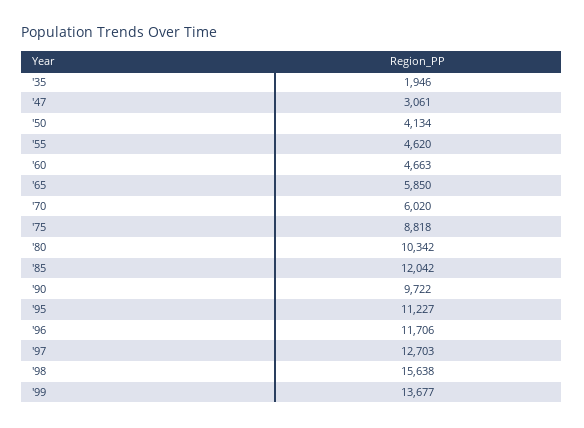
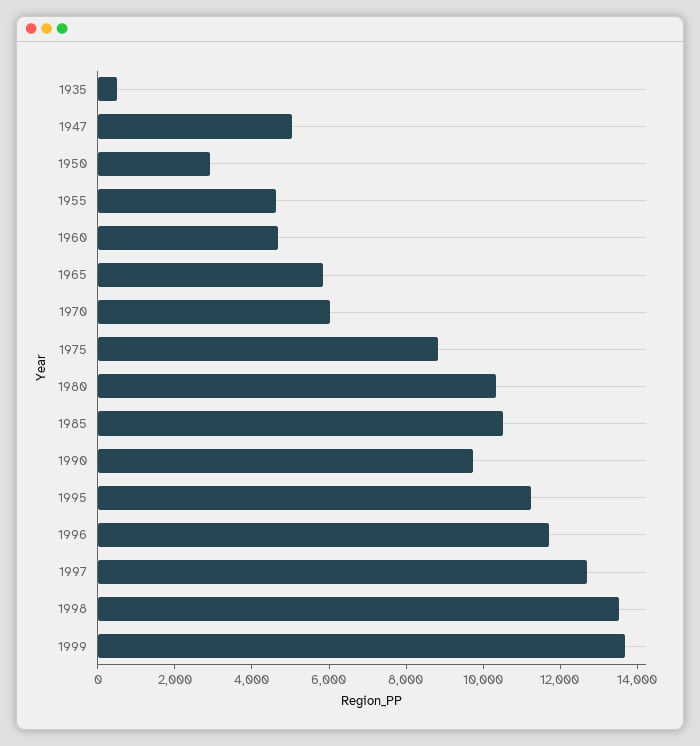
  {
-   "'35": 1946,
+   "'35": 500,
-   "'47": 3061,
+   "'47": 5000,
-   "'50": 4134,
+   "'50": 3000,
    "'55": 4620,
    "'60": 4663,
    "'65": 5850,
    "'70": 6020,
    "'75": 8818,
    "'80": 10342,
-   "'85": 12042,
+   "'85": 10500,
    "'90": 9722,
    "'95": 11227,
    "'96": 11706,
    "'97": 12703,
-   "'98": 15638,
+   "'98": 13500,
    "'99": 13677
  }

